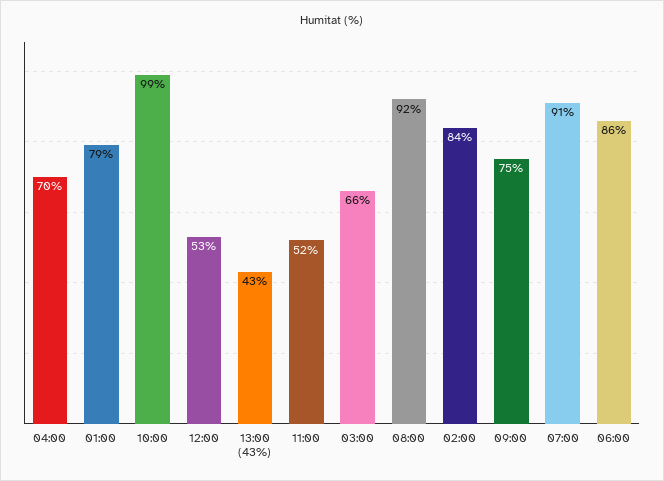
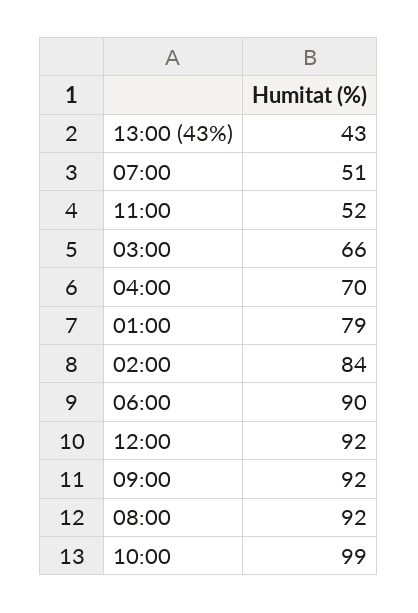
  {
    "04:00": 70,
    "01:00": 79,
    "10:00": 99,
-   "12:00": 53,
+   "12:00": 92,
    "13:00 (43%)": 43,
    "11:00": 52,
    "03:00": 66,
    "08:00": 92,
    "02:00": 84,
-   "09:00": 75,
+   "09:00": 92,
-   "07:00": 91,
+   "07:00": 51,
-   "06:00": 86
+   "06:00": 90
  }

